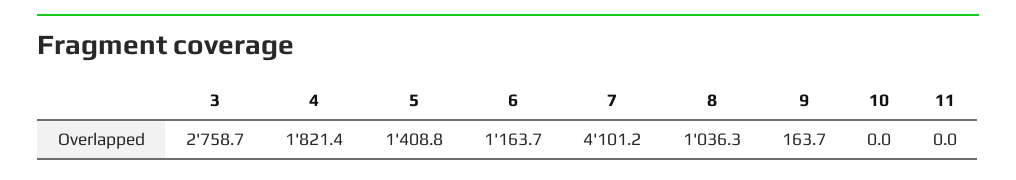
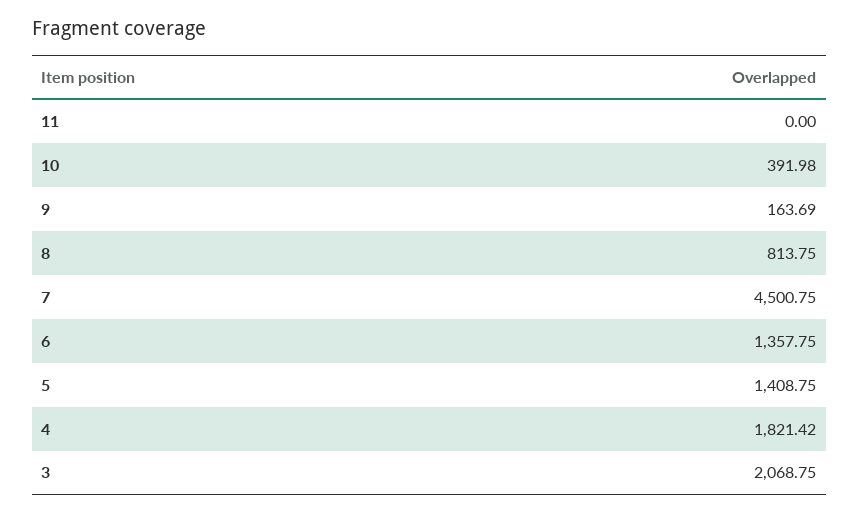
  {
-   "3": 2758.7,
+   "3": 2068.75,
    "4": 1821.42,
    "5": 1408.75,
-   "6": 1163.7,
+   "6": 1357.75,
-   "7": 4101.2,
+   "7": 4500.75,
-   "8": 1036.3,
+   "8": 813.75,
    "9": 163.69,
-   "10": 0,
+   "10": 391.98,
    "11": 0
  }

